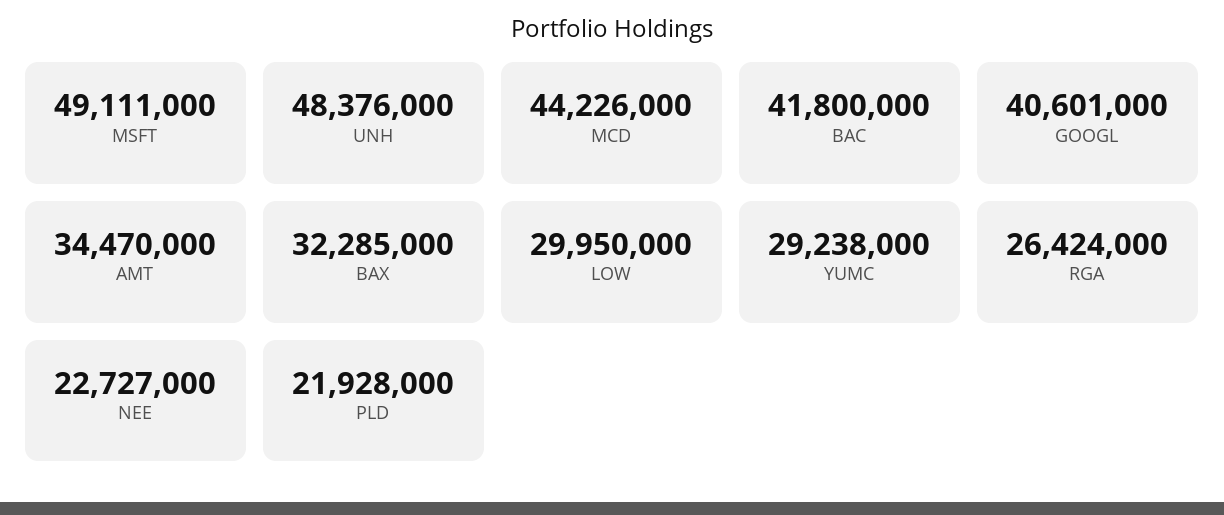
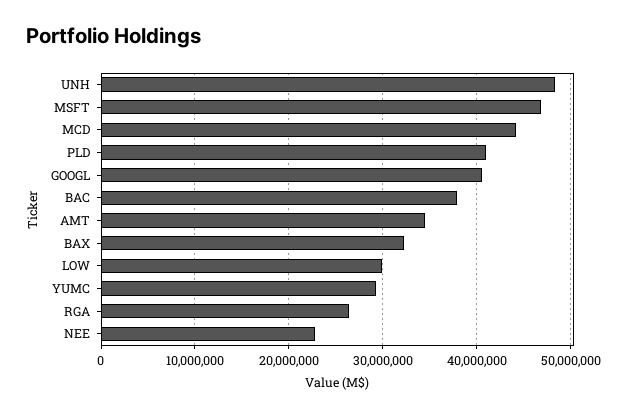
  {
-   "MSFT": 49111000,
+   "MSFT": 47000000,
    "UNH": 48376000,
    "MCD": 44226000,
-   "BAC": 41800000,
+   "BAC": 38000000,
    "GOOGL": 40601000,
    "AMT": 34470000,
    "BAX": 32285000,
    "LOW": 29950000,
    "YUMC": 29238000,
    "RGA": 26424000,
    "NEE": 22727000,
-   "PLD": 21928000
+   "PLD": 41000000
  }

